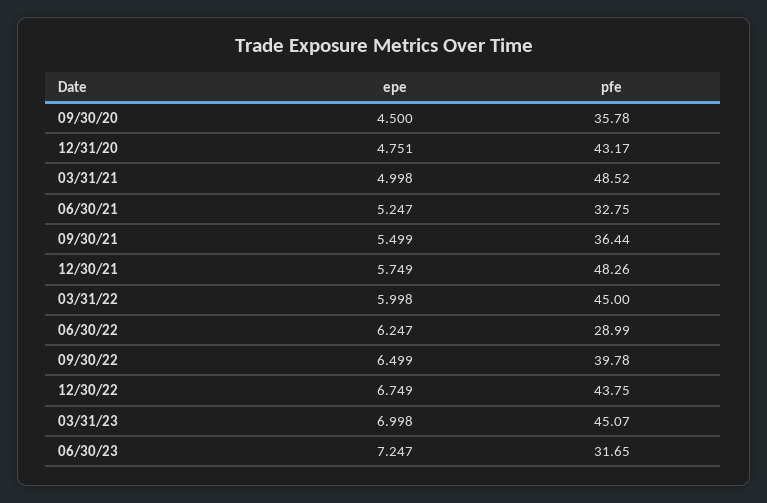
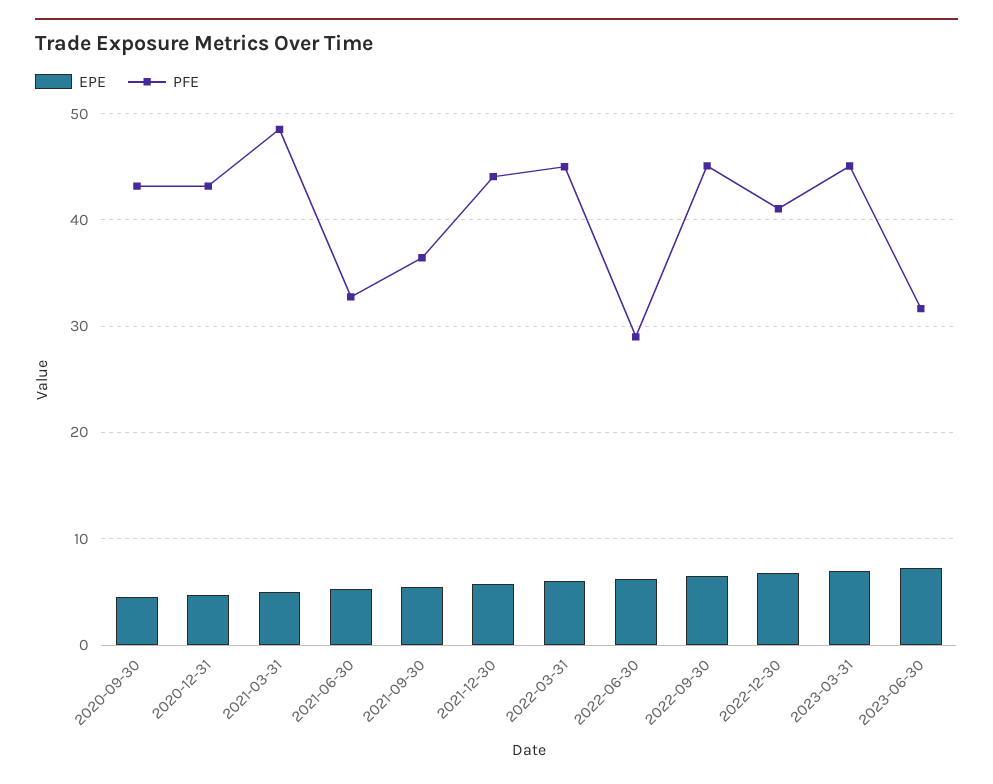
  {
    "epe": {
      "09/30/20": 4.5,
      "12/31/20": 4.751,
      "03/31/21": 4.998,
      "06/30/21": 5.247,
      "09/30/21": 5.499,
      "12/30/21": 5.749,
      "03/31/22": 5.998,
      "06/30/22": 6.247,
      "09/30/22": 6.499,
      "12/30/22": 6.749,
      "03/31/23": 6.998,
      "06/30/23": 7.247
    },
    "pfe": {
-     "09/30/20": 35.78,
+     "09/30/20": 43,
      "12/31/20": 43.17,
      "03/31/21": 48.52,
      "06/30/21": 32.75,
      "09/30/21": 36.44,
-     "12/30/21": 48.26,
+     "12/30/21": 44,
      "03/31/22": 45,
      "06/30/22": 28.99,
-     "09/30/22": 39.78,
+     "09/30/22": 45,
-     "12/30/22": 43.75,
+     "12/30/22": 41,
      "03/31/23": 45.07,
      "06/30/23": 31.65
    }
  }

